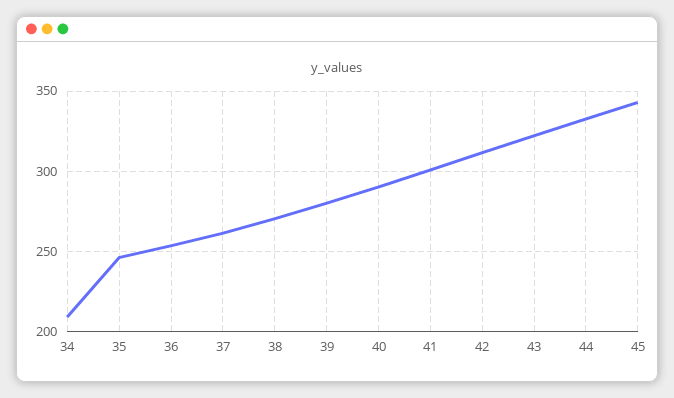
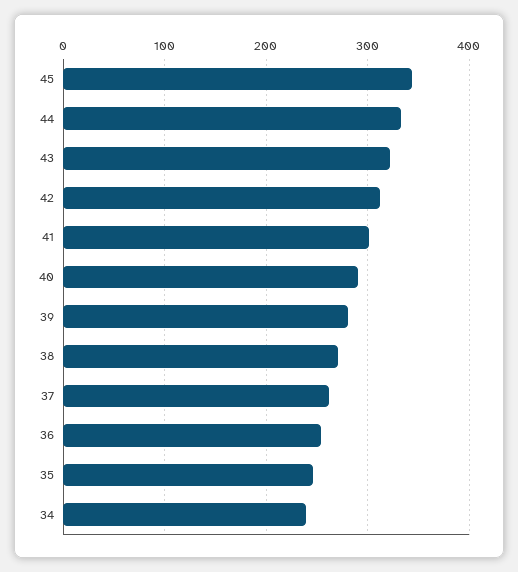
  {
-   "34": 210,
+   "34": 240,
    "35": 245,
    "36": 255,
    "37": 260,
    "38": 270,
    "39": 280,
    "40": 290,
    "41": 300,
    "42": 310,
    "43": 320,
    "44": 335,
    "45": 345
  }

